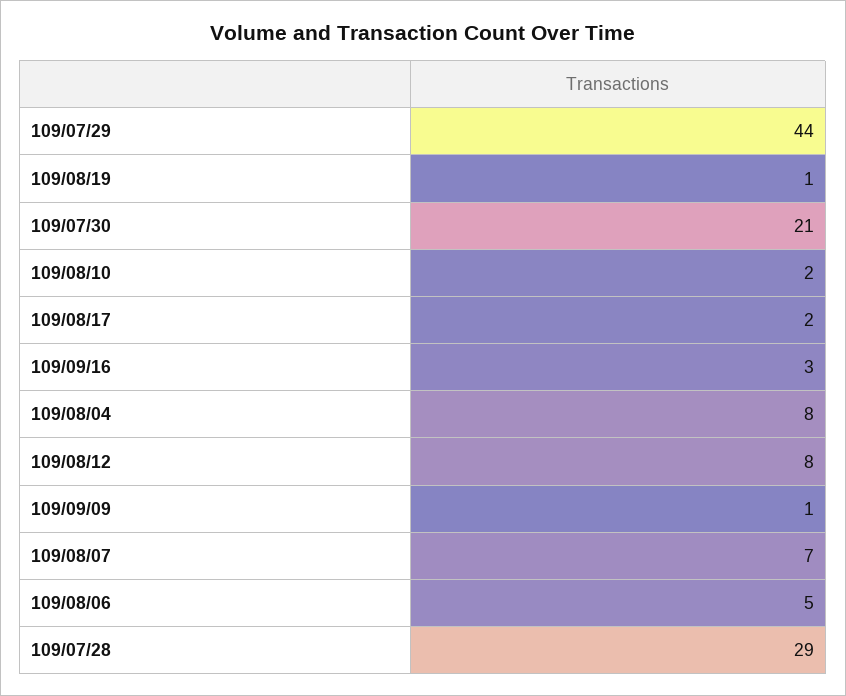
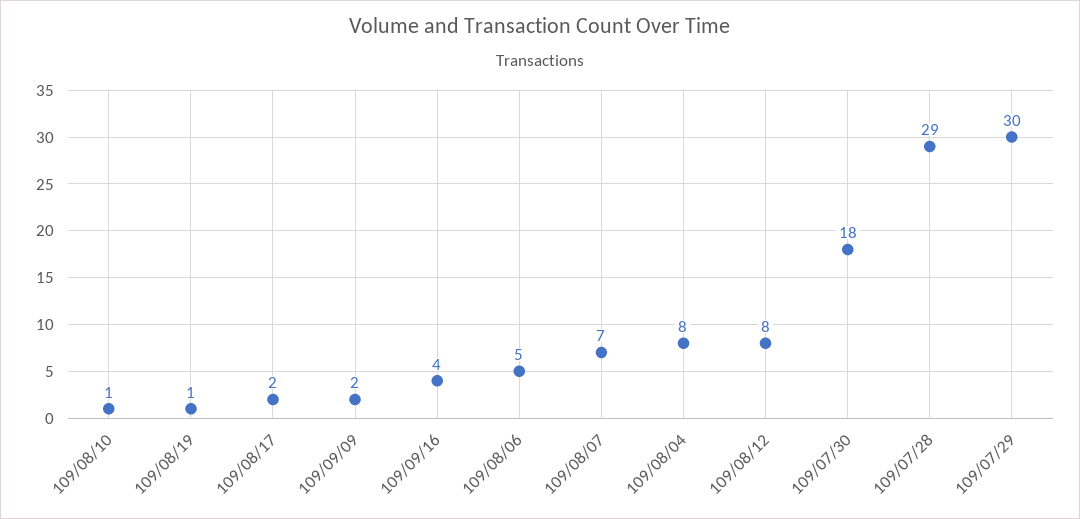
  {
-   "109/07/29": 44,
+   "109/07/29": 30,
    "109/08/19": 1,
-   "109/07/30": 21,
+   "109/07/30": 18,
-   "109/08/10": 2,
+   "109/08/10": 1,
    "109/08/17": 2,
-   "109/09/16": 3,
+   "109/09/16": 4,
    "109/08/04": 8,
    "109/08/12": 8,
-   "109/09/09": 1,
+   "109/09/09": 2,
    "109/08/07": 7,
    "109/08/06": 5,
    "109/07/28": 29
  }

